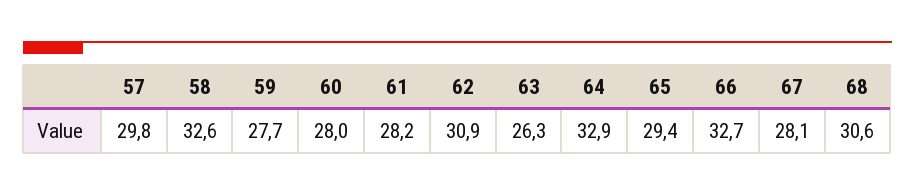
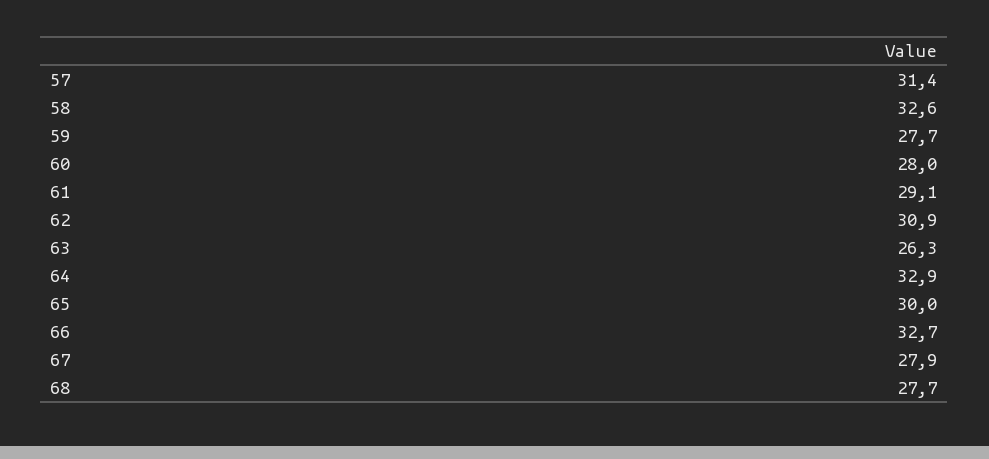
  {
-   "57": 29.8,
+   "57": 31.4,
    "58": 32.6,
    "59": 27.7,
    "60": 28,
-   "61": 28.2,
+   "61": 29.1,
    "62": 30.9,
    "63": 26.3,
    "64": 32.9,
-   "65": 29.4,
+   "65": 30,
    "66": 32.7,
-   "67": 28.1,
+   "67": 27.9,
-   "68": 30.6
+   "68": 27.7
  }

